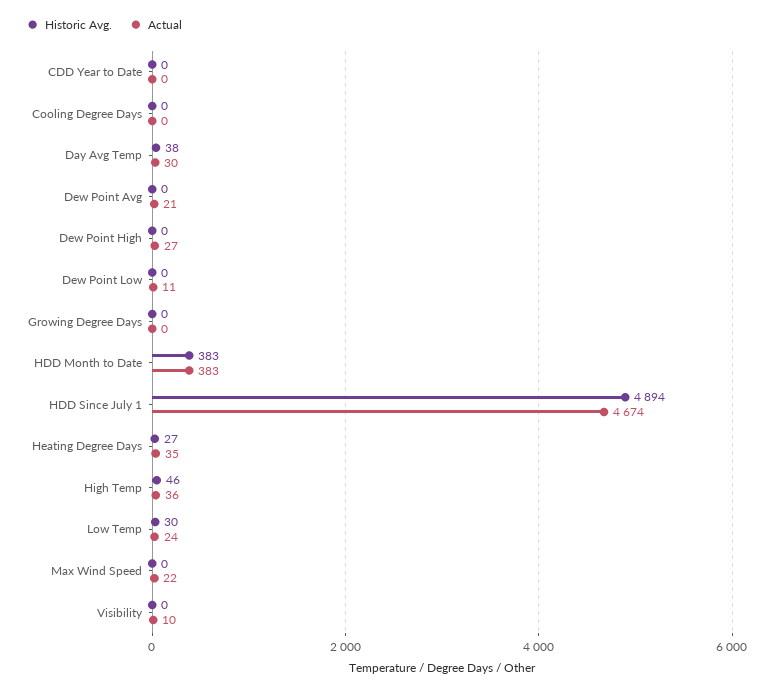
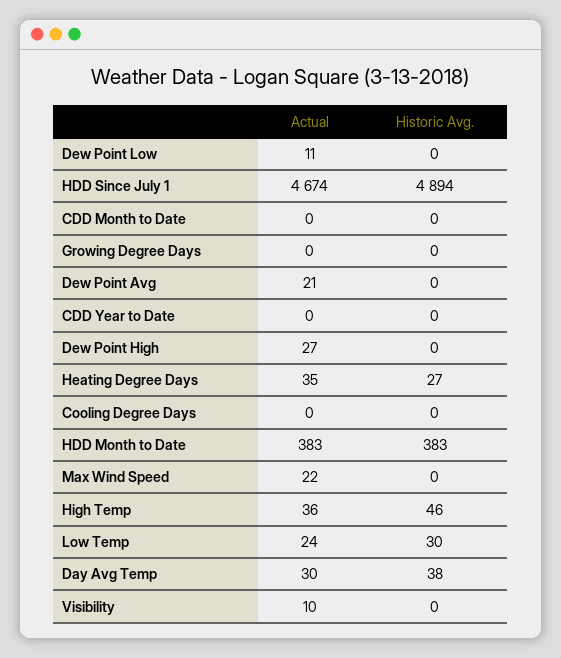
  {
    "Historic Avg.": {
      "CDD Year to Date": 0,
      "Cooling Degree Days": 0,
      "Day Avg Temp": 38,
      "Dew Point Avg": 0,
      "Dew Point High": 0,
      "Dew Point Low": 0,
      "Growing Degree Days": 0,
      "HDD Month to Date": 383,
      "HDD Since July 1": 4894,
      "Heating Degree Days": 27,
      "High Temp": 46,
      "Low Temp": 30,
      "Max Wind Speed": 0,
-     "Visibility": 0
+     "Visibility": 0,
+     "CDD Month to Date": 0
    },
    "Actual": {
      "CDD Year to Date": 0,
      "Cooling Degree Days": 0,
      "Day Avg Temp": 30,
      "Dew Point Avg": 21,
      "Dew Point High": 27,
      "Dew Point Low": 11,
      "Growing Degree Days": 0,
      "HDD Month to Date": 383,
      "HDD Since July 1": 4674,
      "Heating Degree Days": 35,
      "High Temp": 36,
      "Low Temp": 24,
      "Max Wind Speed": 22,
-     "Visibility": 10
+     "Visibility": 10,
+     "CDD Month to Date": 0
    }
  }

